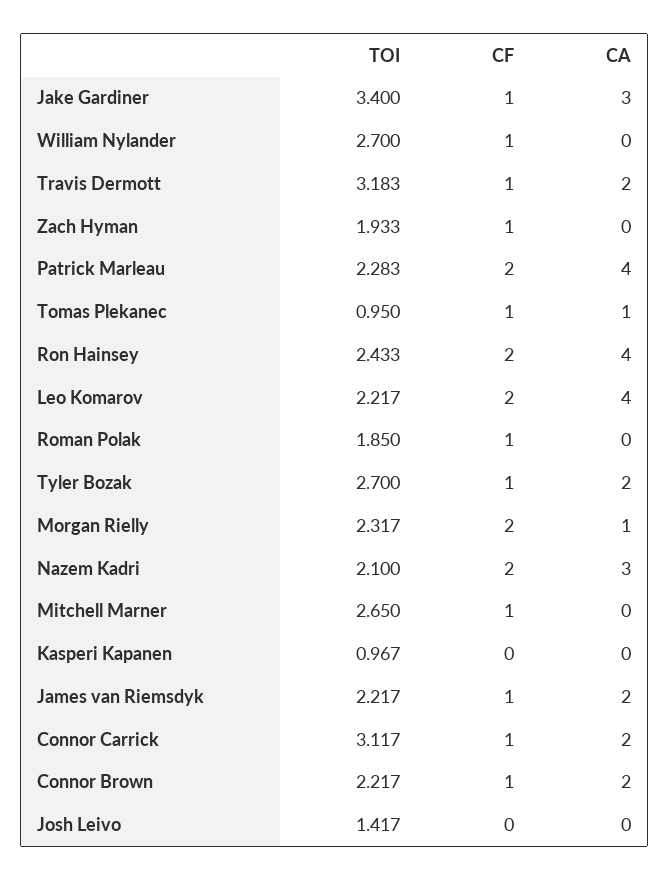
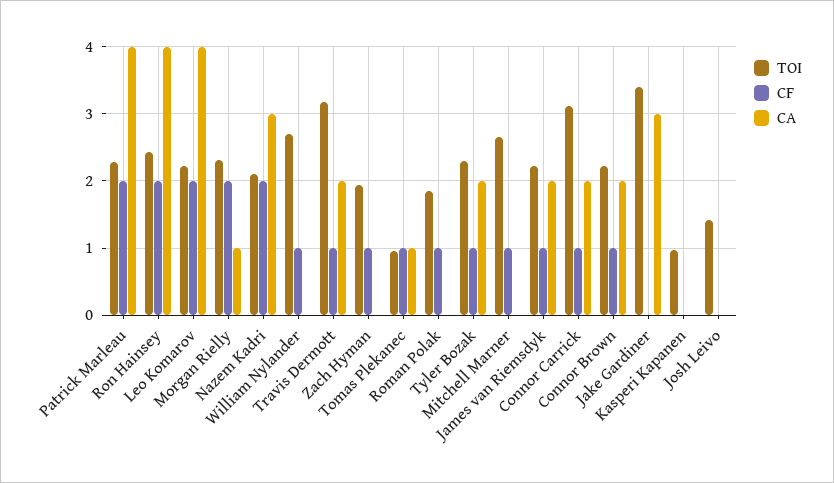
  {
    "TOI": {
      "Jake Gardiner": 3.4,
      "William Nylander": 2.7,
      "Travis Dermott": 3.183,
      "Zach Hyman": 1.933,
      "Patrick Marleau": 2.283,
      "Tomas Plekanec": 0.95,
      "Ron Hainsey": 2.433,
      "Leo Komarov": 2.217,
      "Roman Polak": 1.85,
-     "Tyler Bozak": 2.7,
+     "Tyler Bozak": 2.3,
      "Morgan Rielly": 2.317,
      "Nazem Kadri": 2.1,
      "Mitchell Marner": 2.65,
      "Kasperi Kapanen": 0.967,
      "James van Riemsdyk": 2.217,
      "Connor Carrick": 3.117,
      "Connor Brown": 2.217,
      "Josh Leivo": 1.417
    },
    "CF": {
-     "Jake Gardiner": 1,
+     "Jake Gardiner": 0,
      "William Nylander": 1,
      "Travis Dermott": 1,
      "Zach Hyman": 1,
      "Patrick Marleau": 2,
      "Tomas Plekanec": 1,
      "Ron Hainsey": 2,
      "Leo Komarov": 2,
      "Roman Polak": 1,
      "Tyler Bozak": 1,
      "Morgan Rielly": 2,
      "Nazem Kadri": 2,
      "Mitchell Marner": 1,
      "Kasperi Kapanen": 0,
      "James van Riemsdyk": 1,
      "Connor Carrick": 1,
      "Connor Brown": 1,
      "Josh Leivo": 0
    },
    "CA": {
      "Jake Gardiner": 3,
      "William Nylander": 0,
      "Travis Dermott": 2,
      "Zach Hyman": 0,
      "Patrick Marleau": 4,
      "Tomas Plekanec": 1,
      "Ron Hainsey": 4,
      "Leo Komarov": 4,
      "Roman Polak": 0,
      "Tyler Bozak": 2,
      "Morgan Rielly": 1,
      "Nazem Kadri": 3,
      "Mitchell Marner": 0,
      "Kasperi Kapanen": 0,
      "James van Riemsdyk": 2,
      "Connor Carrick": 2,
      "Connor Brown": 2,
      "Josh Leivo": 0
    }
  }

